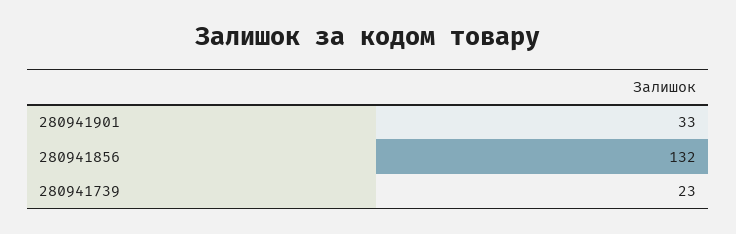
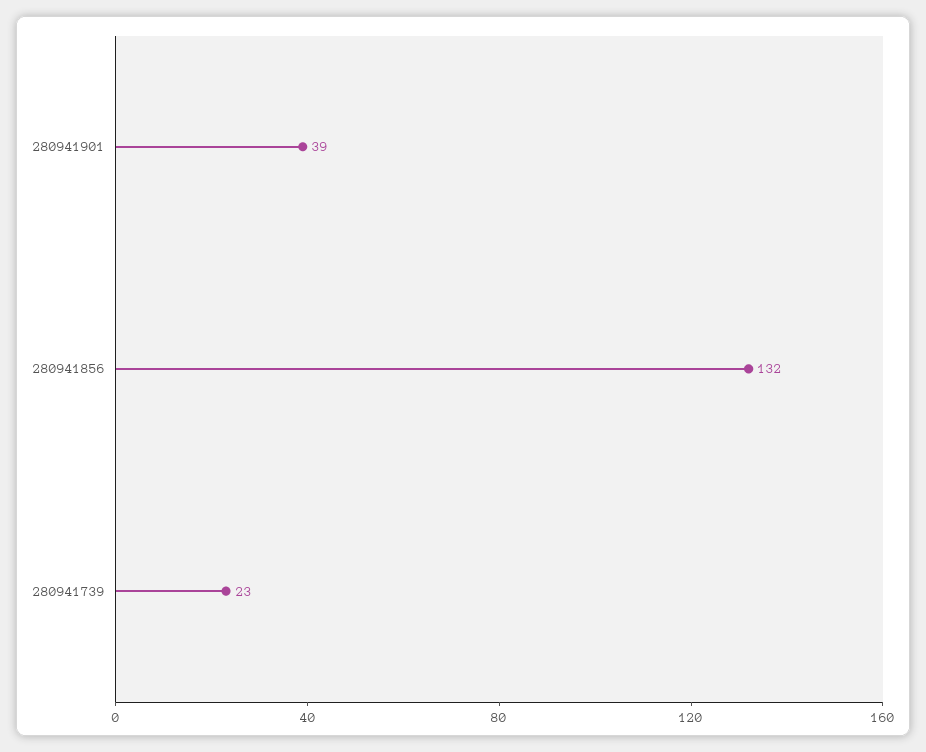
  {
-   "280941901": 33,
+   "280941901": 39,
    "280941856": 132,
    "280941739": 23
  }

